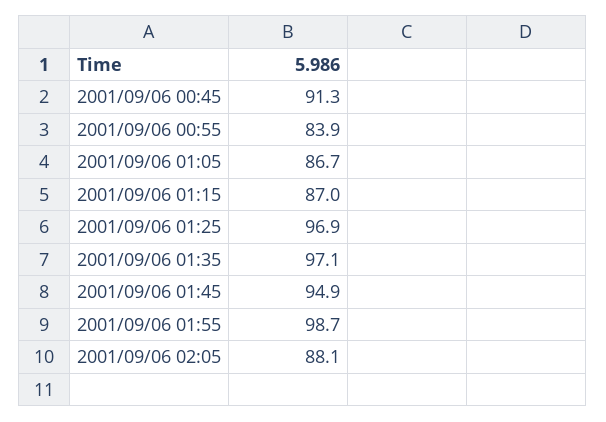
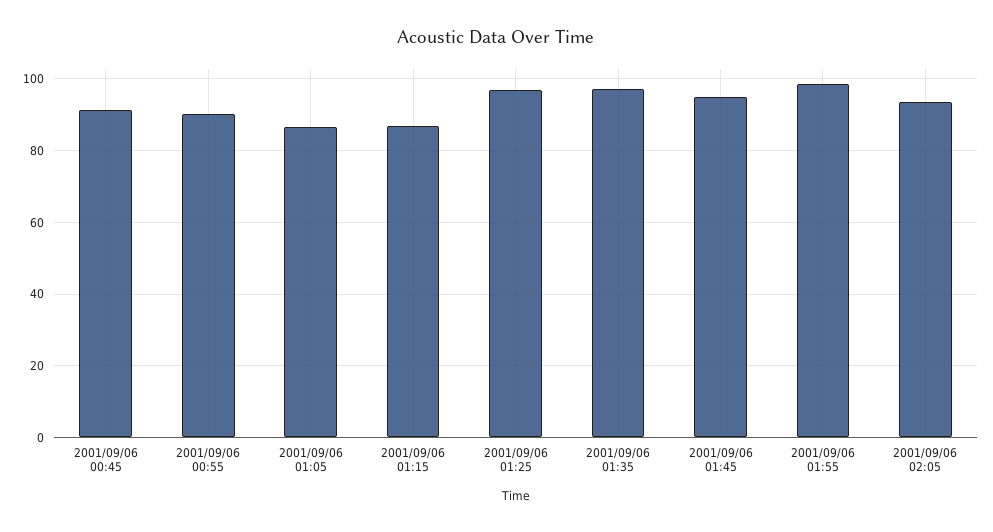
  {
    "2001/09/06 00:45": 91.3,
-   "2001/09/06 00:55": 83.9,
+   "2001/09/06 00:55": 90,
    "2001/09/06 01:05": 86.7,
    "2001/09/06 01:15": 87,
    "2001/09/06 01:25": 96.9,
    "2001/09/06 01:35": 97.1,
    "2001/09/06 01:45": 94.9,
    "2001/09/06 01:55": 98.7,
-   "2001/09/06 02:05": 88.1
+   "2001/09/06 02:05": 94
  }

